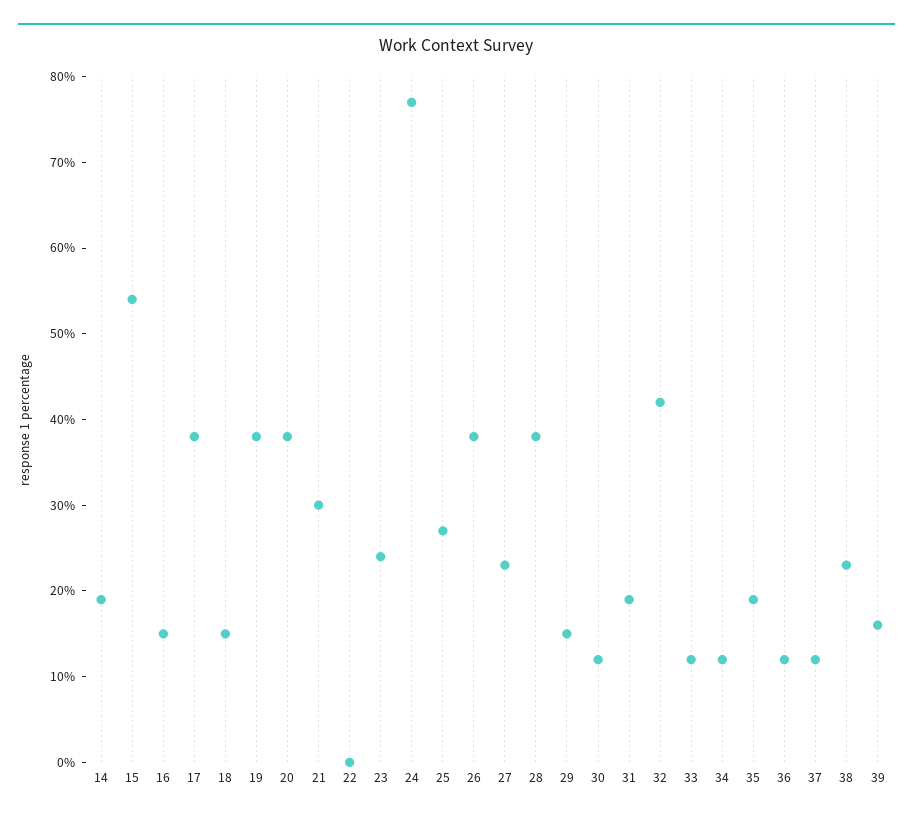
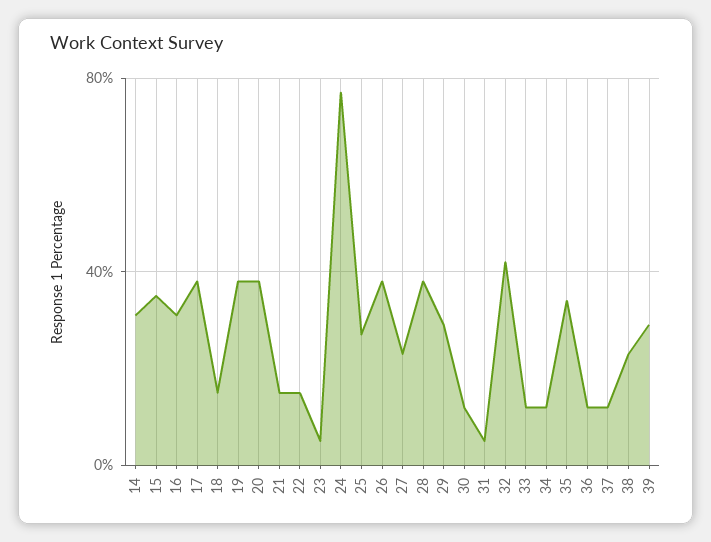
  {
-   "14": 19,
+   "14": 30,
-   "15": 54,
+   "15": 35,
-   "16": 15,
+   "16": 30,
    "17": 38,
    "18": 15,
    "19": 38,
    "20": 38,
-   "21": 30,
+   "21": 15,
-   "22": 0,
+   "22": 15,
-   "23": 24,
+   "23": 5,
    "24": 77,
    "25": 27,
    "26": 38,
    "27": 23,
    "28": 38,
-   "29": 15,
+   "29": 30,
    "30": 12,
-   "31": 19,
+   "31": 5,
    "32": 42,
    "33": 12,
    "34": 12,
-   "35": 19,
+   "35": 35,
    "36": 12,
    "37": 12,
    "38": 23,
-   "39": 16
+   "39": 30
  }

